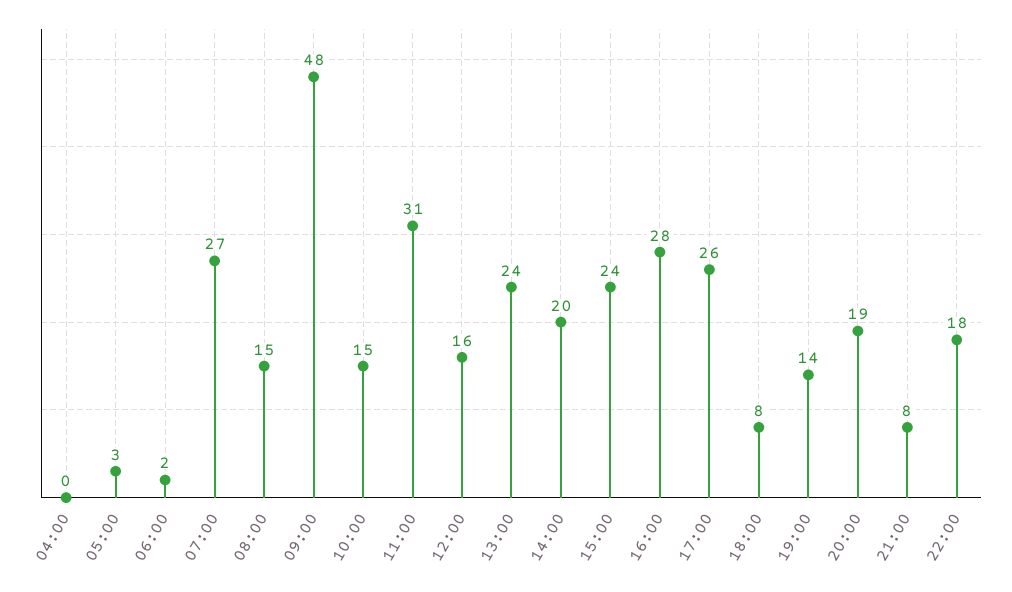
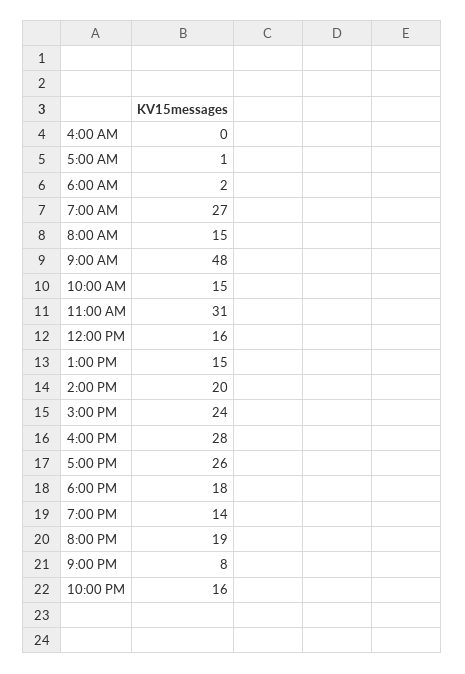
  {
    "04:00": 0,
-   "05:00": 3,
+   "05:00": 1,
    "06:00": 2,
    "07:00": 27,
    "08:00": 15,
    "09:00": 48,
    "10:00": 15,
    "11:00": 31,
    "12:00": 16,
-   "13:00": 24,
+   "13:00": 15,
    "14:00": 20,
    "15:00": 24,
    "16:00": 28,
    "17:00": 26,
-   "18:00": 8,
+   "18:00": 18,
    "19:00": 14,
    "20:00": 19,
    "21:00": 8,
-   "22:00": 18
+   "22:00": 16
  }

